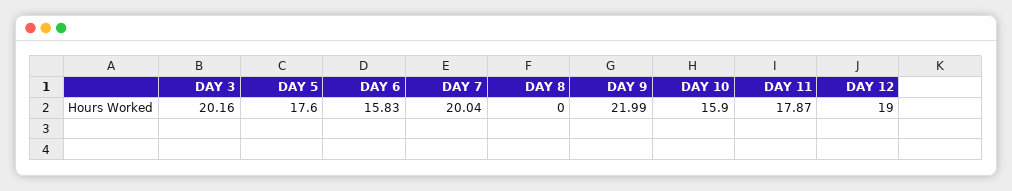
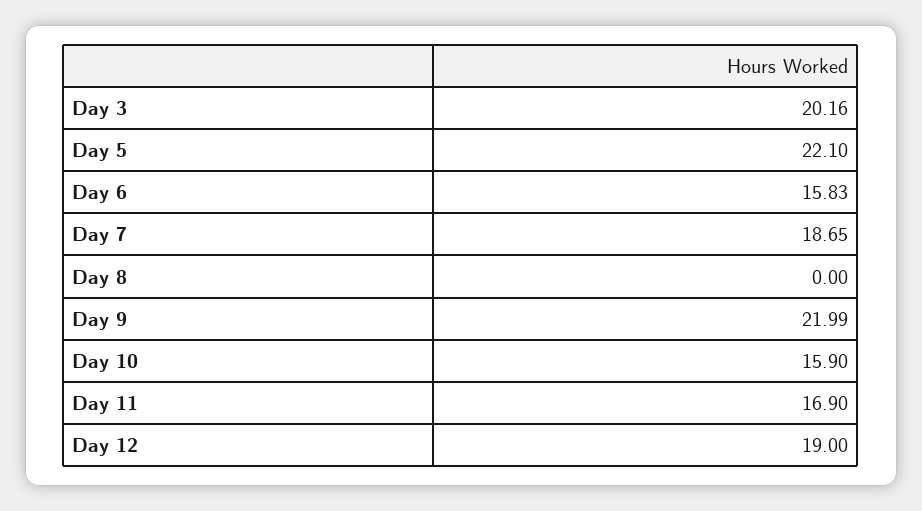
  {
    "DAY 3": 20.16,
-   "DAY 5": 17.6,
+   "DAY 5": 22.1,
    "DAY 6": 15.83,
-   "DAY 7": 20.04,
+   "DAY 7": 18.65,
    "DAY 8": 0,
    "DAY 9": 21.99,
    "DAY 10": 15.9,
-   "DAY 11": 17.87,
+   "DAY 11": 16.9,
    "DAY 12": 19
  }

